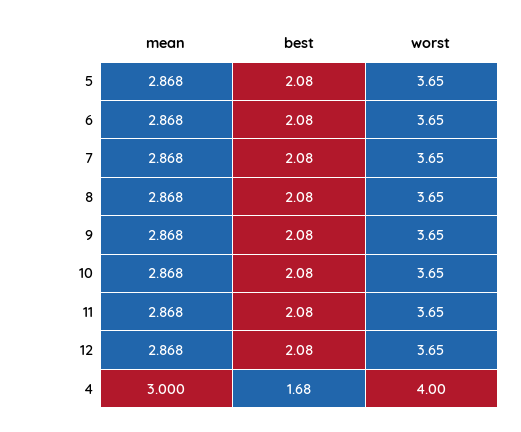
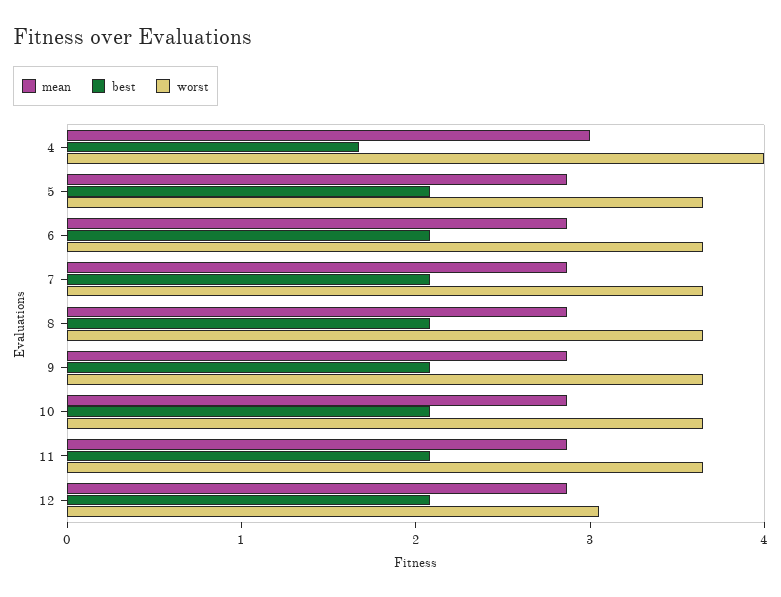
  {
    "mean": {
      "5": 2.868,
      "6": 2.868,
      "7": 2.868,
      "8": 2.868,
      "9": 2.868,
      "10": 2.868,
      "11": 2.868,
      "12": 2.868,
      "4": 3
    },
    "best": {
      "5": 2.08,
      "6": 2.08,
      "7": 2.08,
      "8": 2.08,
      "9": 2.08,
      "10": 2.08,
      "11": 2.08,
      "12": 2.08,
      "4": 1.68
    },
    "worst": {
      "5": 3.65,
      "6": 3.65,
      "7": 3.65,
      "8": 3.65,
      "9": 3.65,
      "10": 3.65,
      "11": 3.65,
-     "12": 3.65,
+     "12": 3,
      "4": 4
    }
  }

